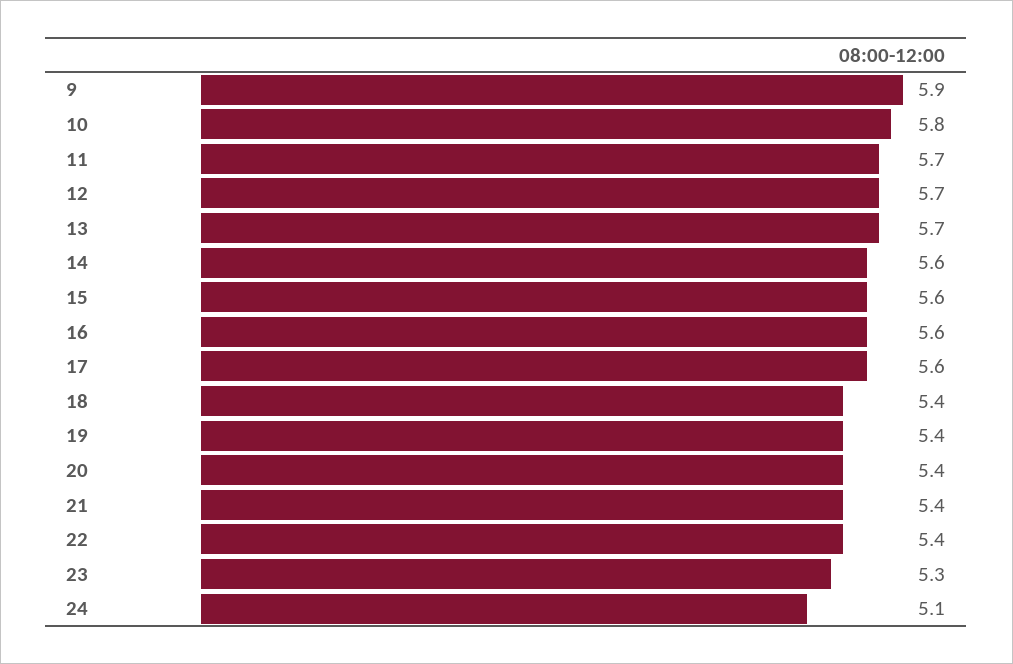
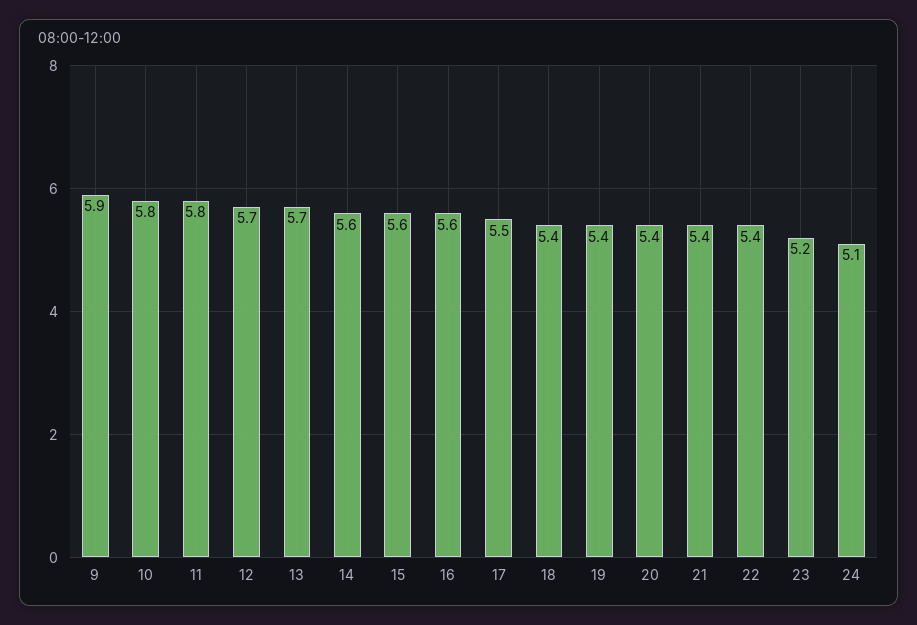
  {
    "9": 5.9,
    "10": 5.8,
-   "11": 5.7,
+   "11": 5.8,
    "12": 5.7,
    "13": 5.7,
    "14": 5.6,
    "15": 5.6,
    "16": 5.6,
-   "17": 5.6,
+   "17": 5.5,
    "18": 5.4,
    "19": 5.4,
    "20": 5.4,
    "21": 5.4,
    "22": 5.4,
-   "23": 5.3,
+   "23": 5.2,
    "24": 5.1
  }

